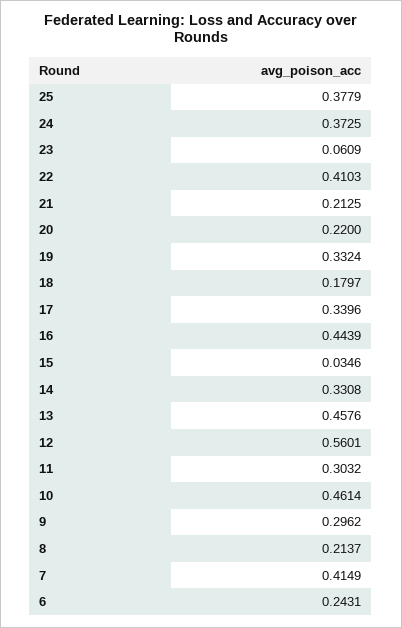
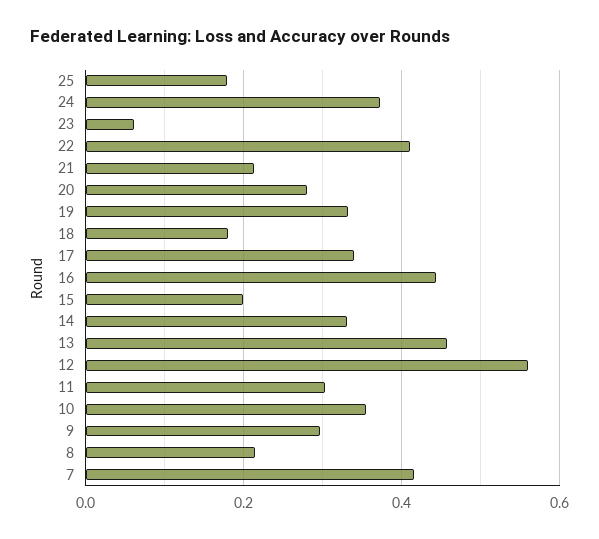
  {
-   "25": 0.3779,
+   "25": 0.18,
    "24": 0.3725,
    "23": 0.0609,
    "22": 0.4103,
    "21": 0.2125,
-   "20": 0.22,
+   "20": 0.28,
    "19": 0.3324,
    "18": 0.1797,
    "17": 0.3396,
    "16": 0.4439,
-   "15": 0.0346,
+   "15": 0.2,
    "14": 0.3308,
    "13": 0.4576,
    "12": 0.5601,
    "11": 0.3032,
-   "10": 0.4614,
+   "10": 0.36,
    "9": 0.2962,
    "8": 0.2137,
-   "7": 0.4149,
+   "7": 0.4149
-   "6": 0.2431
  }

